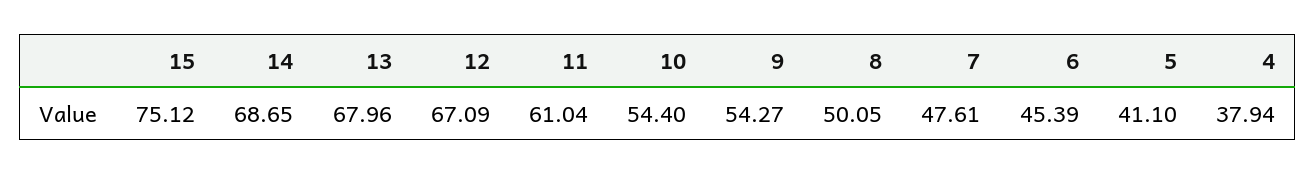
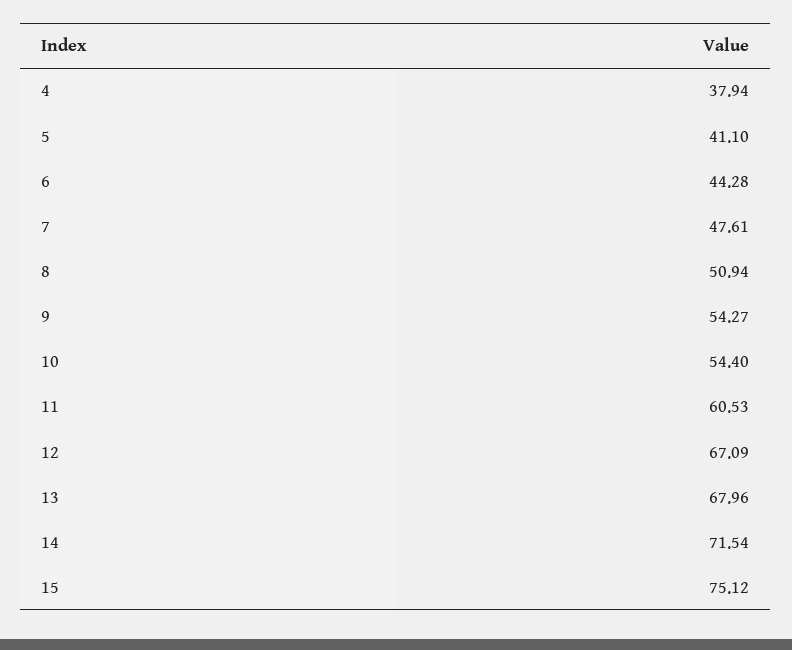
  {
    "15": 75.12,
-   "14": 68.65,
+   "14": 71.54,
    "13": 67.96,
    "12": 67.09,
-   "11": 61.04,
+   "11": 60.53,
    "10": 54.4,
    "9": 54.27,
-   "8": 50.05,
+   "8": 50.94,
    "7": 47.61,
-   "6": 45.39,
+   "6": 44.28,
    "5": 41.1,
    "4": 37.94
  }

